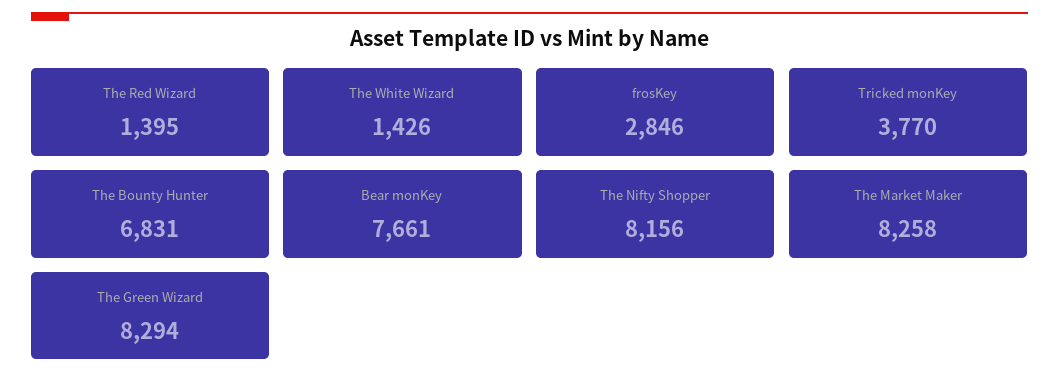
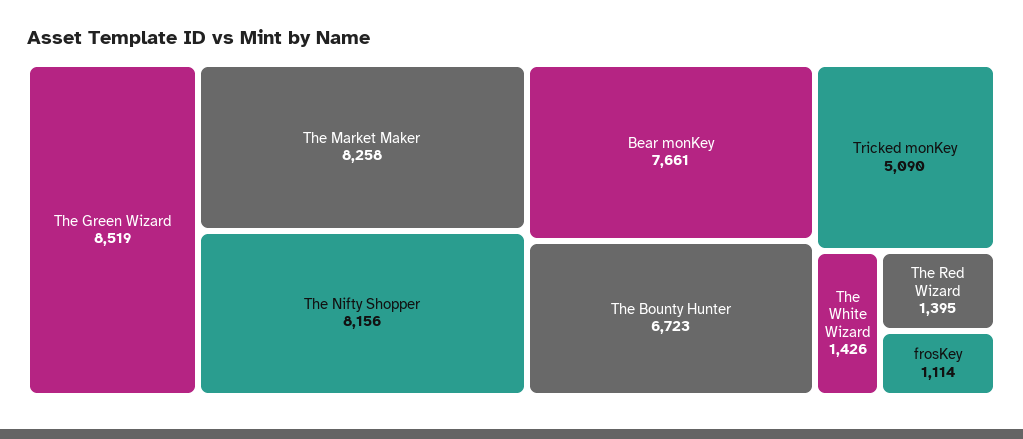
  {
    "The Red Wizard": 1395,
    "The White Wizard": 1426,
-   "frosKey": 2846,
+   "frosKey": 1114,
-   "Tricked monKey": 3770,
+   "Tricked monKey": 5090,
-   "The Bounty Hunter": 6831,
+   "The Bounty Hunter": 6723,
    "Bear monKey": 7661,
    "The Nifty Shopper": 8156,
    "The Market Maker": 8258,
-   "The Green Wizard": 8294
+   "The Green Wizard": 8519
  }

